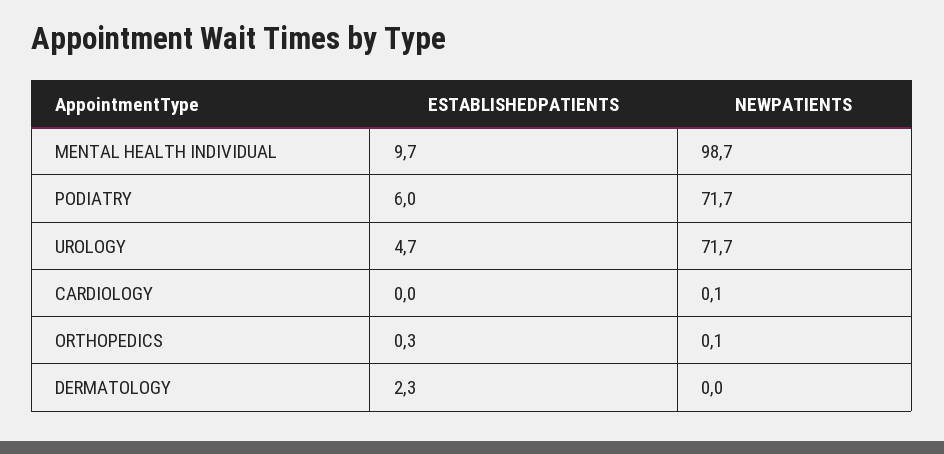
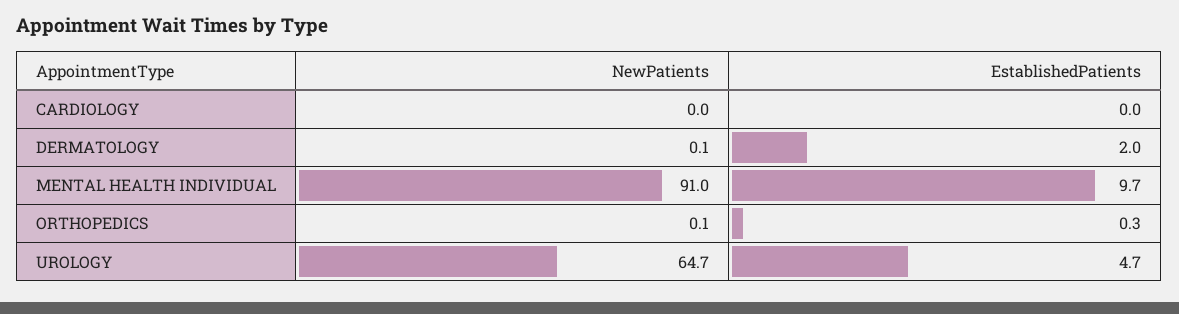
  {
    "ESTABLISHEDPATIENTS": {
      "MENTAL HEALTH INDIVIDUAL": 9.7,
-     "PODIATRY": 6,
      "UROLOGY": 4.7,
      "CARDIOLOGY": 0,
      "ORTHOPEDICS": 0.3,
-     "DERMATOLOGY": 2.3
+     "DERMATOLOGY": 2
    },
    "NEWPATIENTS": {
-     "MENTAL HEALTH INDIVIDUAL": 98.7,
+     "MENTAL HEALTH INDIVIDUAL": 91,
-     "PODIATRY": 71.7,
-     "UROLOGY": 71.7,
+     "UROLOGY": 64.7,
-     "CARDIOLOGY": 0.1,
+     "CARDIOLOGY": 0,
      "ORTHOPEDICS": 0.1,
-     "DERMATOLOGY": 0
+     "DERMATOLOGY": 0.1
    }
  }

